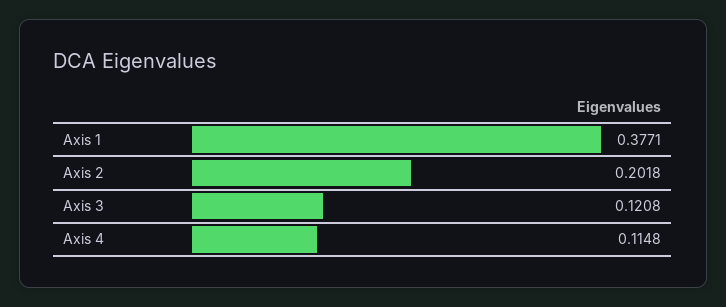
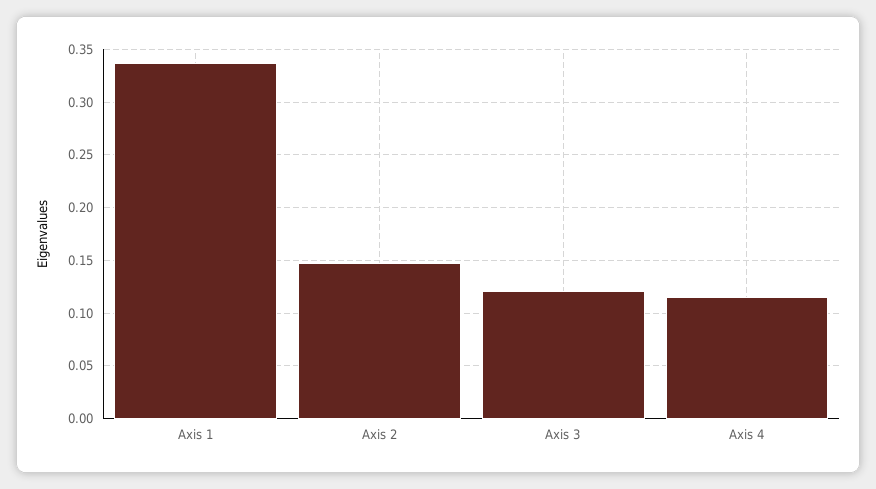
  {
-   "Axis 1": 0.3771,
+   "Axis 1": 0.34,
-   "Axis 2": 0.2018,
+   "Axis 2": 0.15,
    "Axis 3": 0.1208,
    "Axis 4": 0.1148
  }

